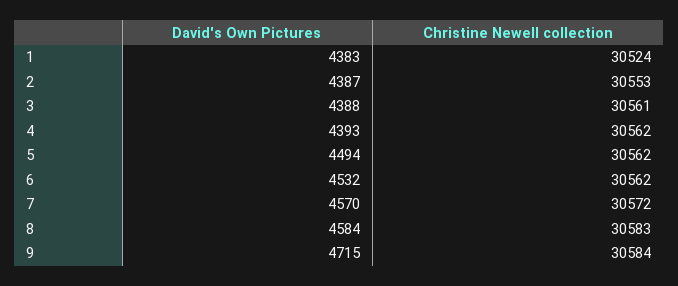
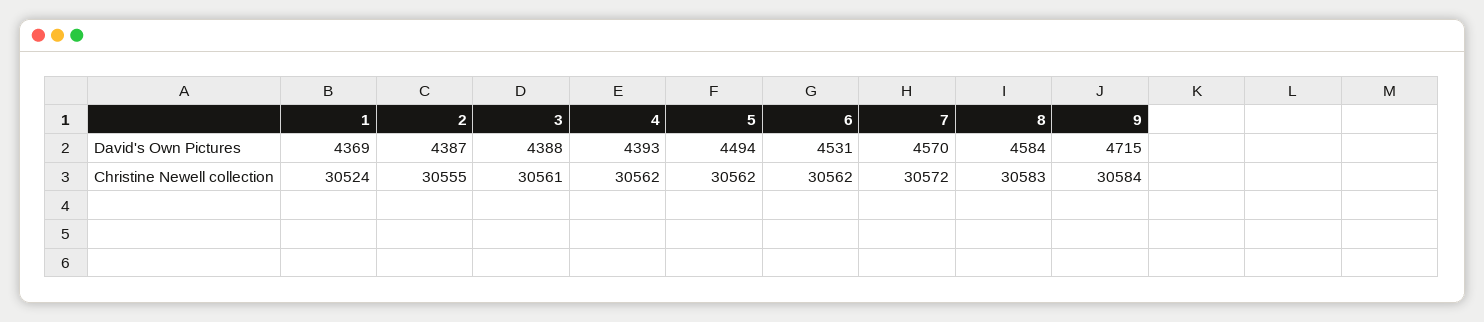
  {
    "David's Own Pictures": {
-     "1": 4383,
+     "1": 4369,
      "2": 4387,
      "3": 4388,
      "4": 4393,
      "5": 4494,
-     "6": 4532,
+     "6": 4531,
      "7": 4570,
      "8": 4584,
      "9": 4715
    },
    "Christine Newell collection": {
      "1": 30524,
-     "2": 30553,
+     "2": 30555,
      "3": 30561,
      "4": 30562,
      "5": 30562,
      "6": 30562,
      "7": 30572,
      "8": 30583,
      "9": 30584
    }
  }

